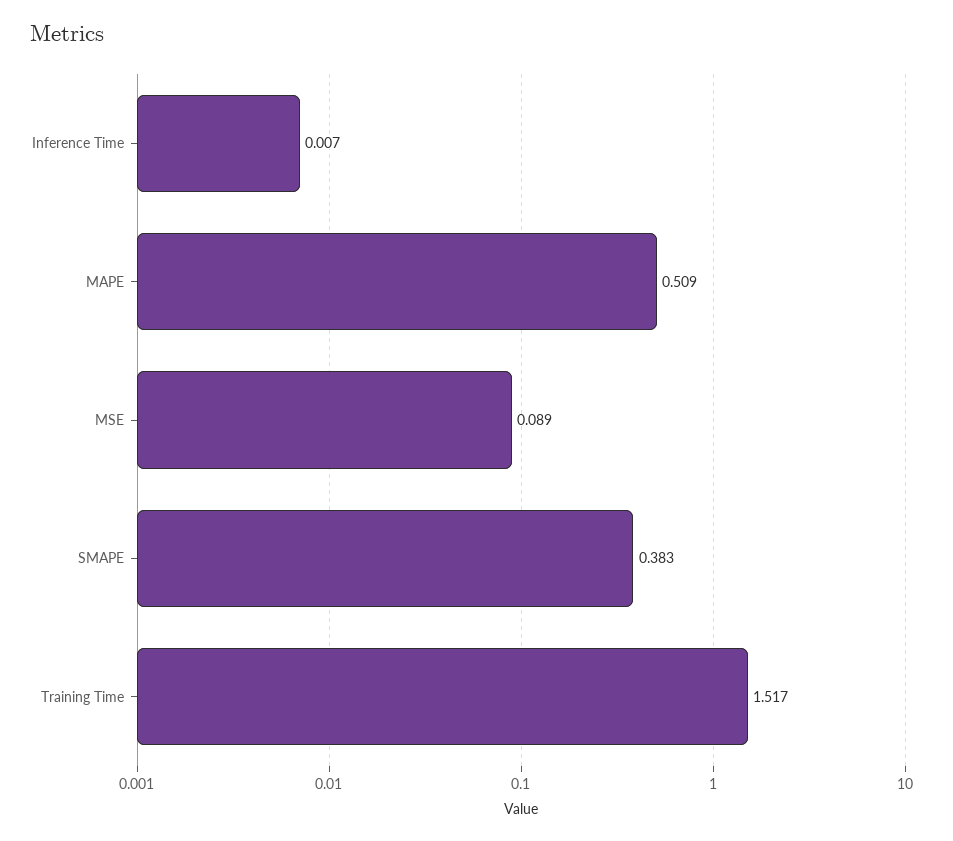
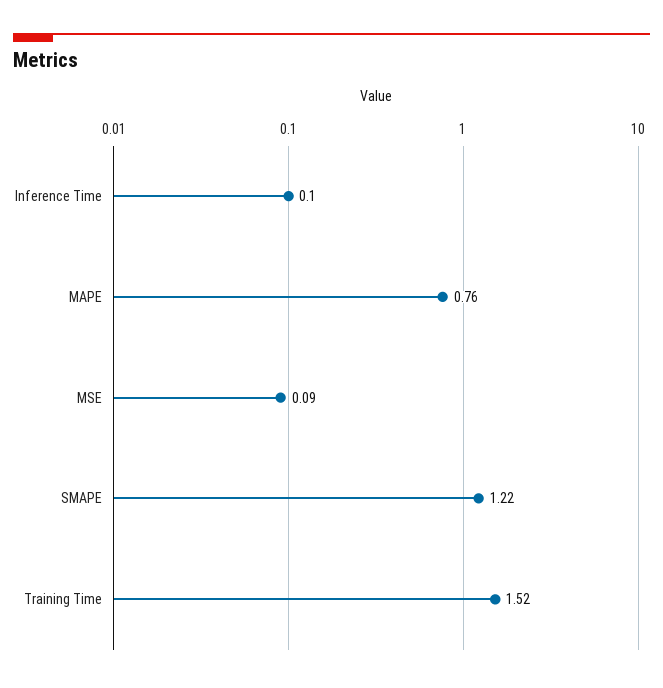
  {
-   "Inference Time": 0.007,
+   "Inference Time": 0.1,
-   "MAPE": 0.509,
+   "MAPE": 0.76,
    "MSE": 0.089,
-   "SMAPE": 0.383,
+   "SMAPE": 1.22,
    "Training Time": 1.517
  }

